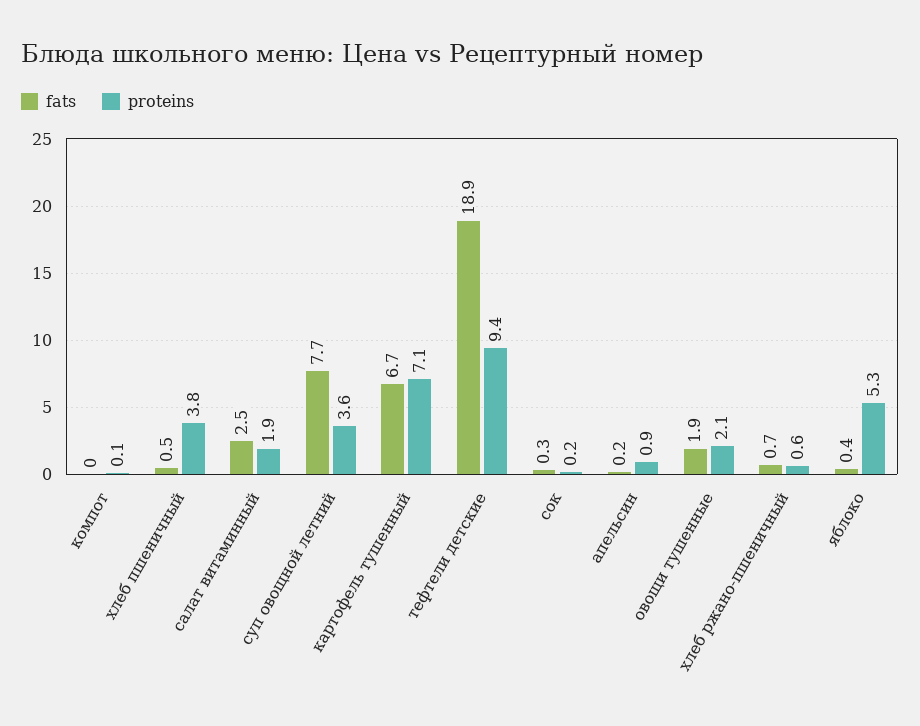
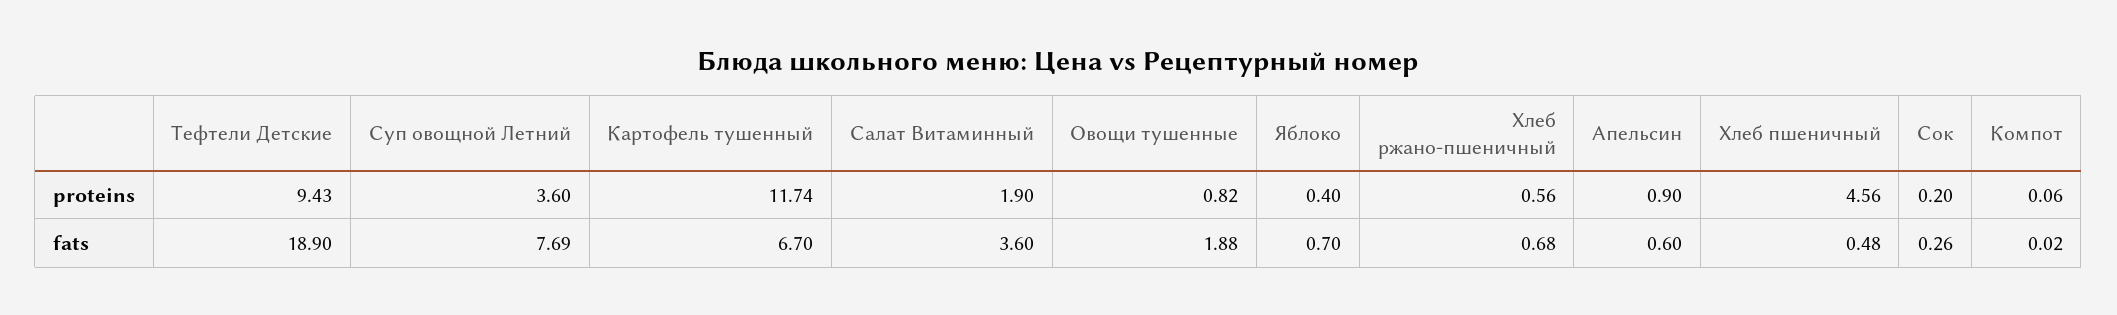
  {
    "fats": {
      "компот": 0.02,
      "хлеб пшеничный": 0.48,
-     "салат витаминный": 2.5,
+     "салат витаминный": 3.6,
      "суп овощной летний": 7.69,
      "картофель тушенный": 6.7,
      "тефтели детские": 18.9,
      "сок": 0.26,
-     "апельсин": 0.2,
+     "апельсин": 0.6,
      "овощи тушенные": 1.88,
      "хлеб ржано-пшеничный": 0.68,
-     "яблоко": 0.4
+     "яблоко": 0.7
    },
    "proteins": {
      "компот": 0.06,
-     "хлеб пшеничный": 3.8,
+     "хлеб пшеничный": 4.56,
      "салат витаминный": 1.9,
      "суп овощной летний": 3.6,
-     "картофель тушенный": 7.1,
+     "картофель тушенный": 11.74,
      "тефтели детские": 9.43,
      "сок": 0.2,
      "апельсин": 0.9,
-     "овощи тушенные": 2.1,
+     "овощи тушенные": 0.82,
      "хлеб ржано-пшеничный": 0.56,
-     "яблоко": 5.3
+     "яблоко": 0.4
    }
  }

